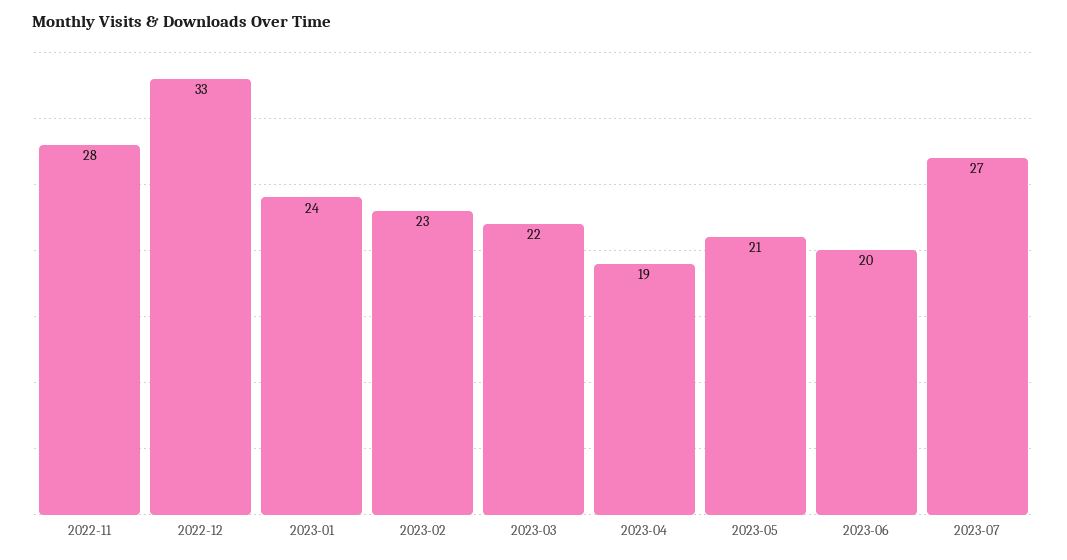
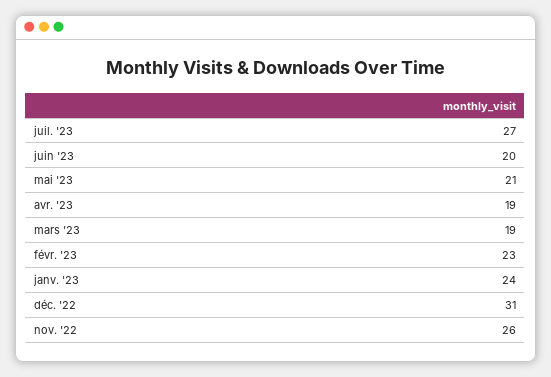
  {
-   "2022-11": 28,
+   "2022-11": 26,
-   "2022-12": 33,
+   "2022-12": 31,
    "2023-01": 24,
    "2023-02": 23,
-   "2023-03": 22,
+   "2023-03": 19,
    "2023-04": 19,
    "2023-05": 21,
    "2023-06": 20,
    "2023-07": 27
  }

